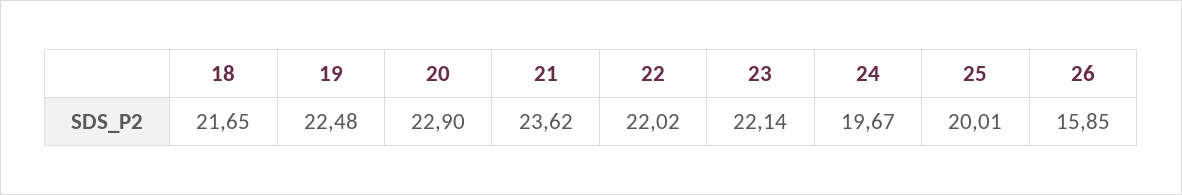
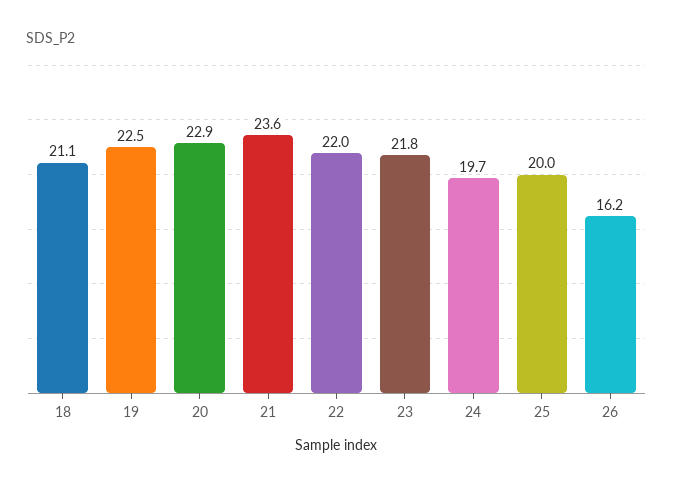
  {
-   "18": 21.65,
+   "18": 21.1,
    "19": 22.48,
    "20": 22.9,
    "21": 23.62,
    "22": 22.02,
-   "23": 22.14,
+   "23": 21.8,
    "24": 19.67,
    "25": 20.01,
-   "26": 15.85
+   "26": 16.2
  }

